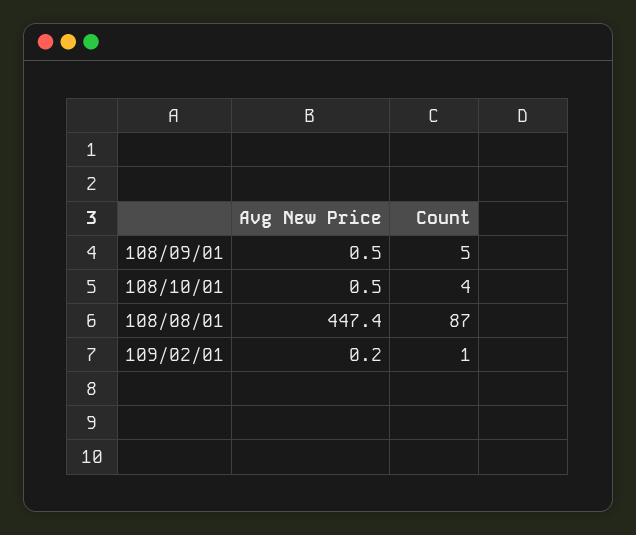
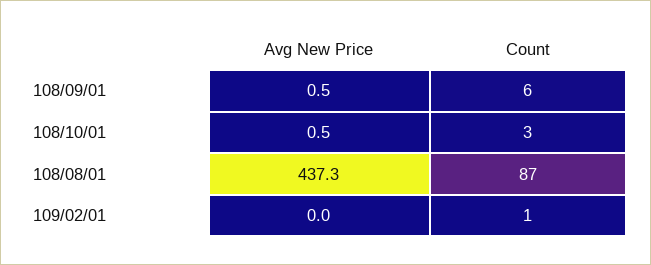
  {
    "Avg New Price": {
      "108/09/01": 0.5,
      "108/10/01": 0.5,
-     "108/08/01": 447.4,
+     "108/08/01": 437.3,
-     "109/02/01": 0.2
+     "109/02/01": 0
    },
    "Count": {
-     "108/09/01": 5,
+     "108/09/01": 6,
-     "108/10/01": 4,
+     "108/10/01": 3,
      "108/08/01": 87,
      "109/02/01": 1
    }
  }

